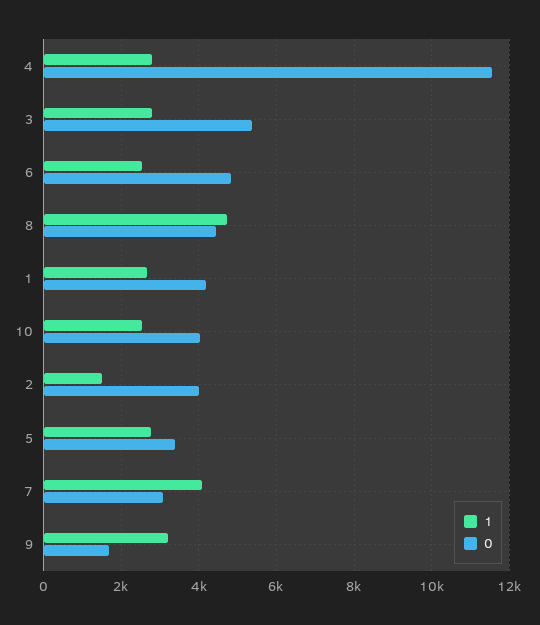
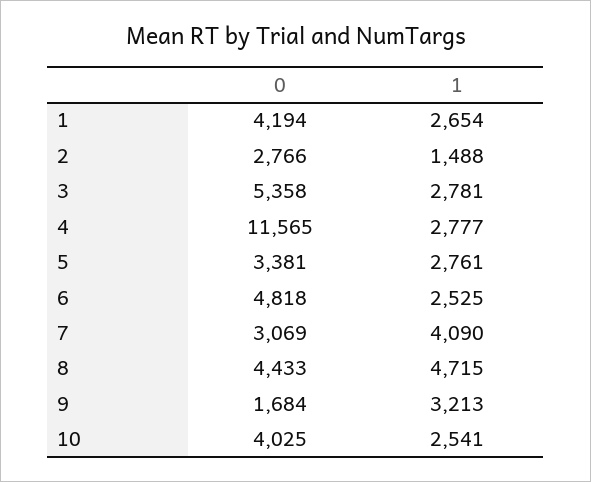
  {
    "1": {
      "4": 2777,
      "3": 2781,
      "6": 2525,
      "8": 4715,
      "1": 2654,
      "10": 2541,
      "2": 1488,
      "5": 2761,
      "7": 4090,
      "9": 3213
    },
    "0": {
      "4": 11565,
      "3": 5358,
      "6": 4818,
      "8": 4433,
      "1": 4194,
      "10": 4025,
-     "2": 4000,
+     "2": 2766,
      "5": 3381,
      "7": 3069,
      "9": 1684
    }
  }

